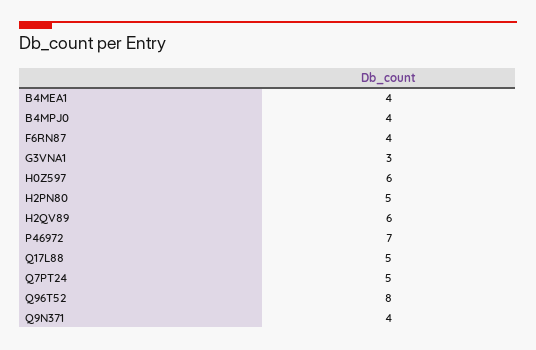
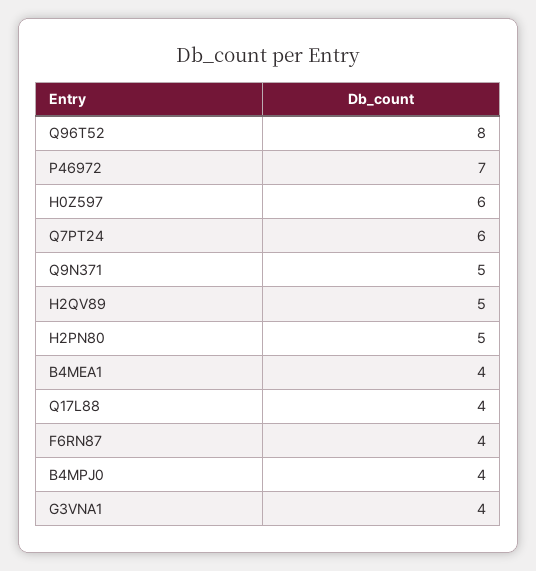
  {
    "B4MEA1": 4,
    "B4MPJ0": 4,
    "F6RN87": 4,
-   "G3VNA1": 3,
+   "G3VNA1": 4,
    "H0Z597": 6,
    "H2PN80": 5,
-   "H2QV89": 6,
+   "H2QV89": 5,
    "P46972": 7,
-   "Q17L88": 5,
+   "Q17L88": 4,
-   "Q7PT24": 5,
+   "Q7PT24": 6,
    "Q96T52": 8,
-   "Q9N371": 4
+   "Q9N371": 5
  }

